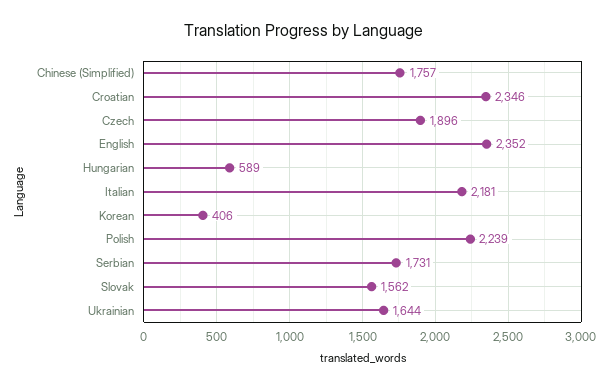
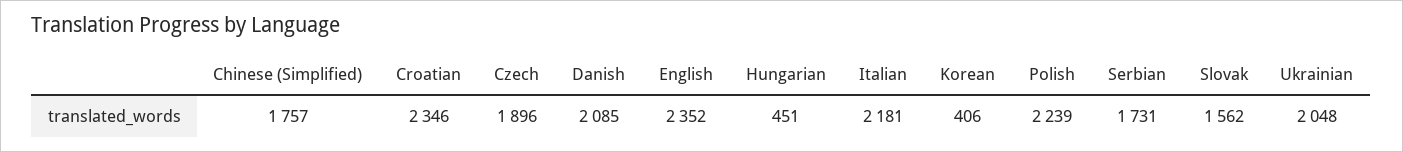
  {
    "Chinese (Simplified)": 1757,
    "Croatian": 2346,
    "Czech": 1896,
    "English": 2352,
-   "Hungarian": 589,
+   "Hungarian": 451,
    "Italian": 2181,
    "Korean": 406,
    "Polish": 2239,
    "Serbian": 1731,
    "Slovak": 1562,
-   "Ukrainian": 1644
+   "Ukrainian": 2048,
+   "Danish": 2085
  }

